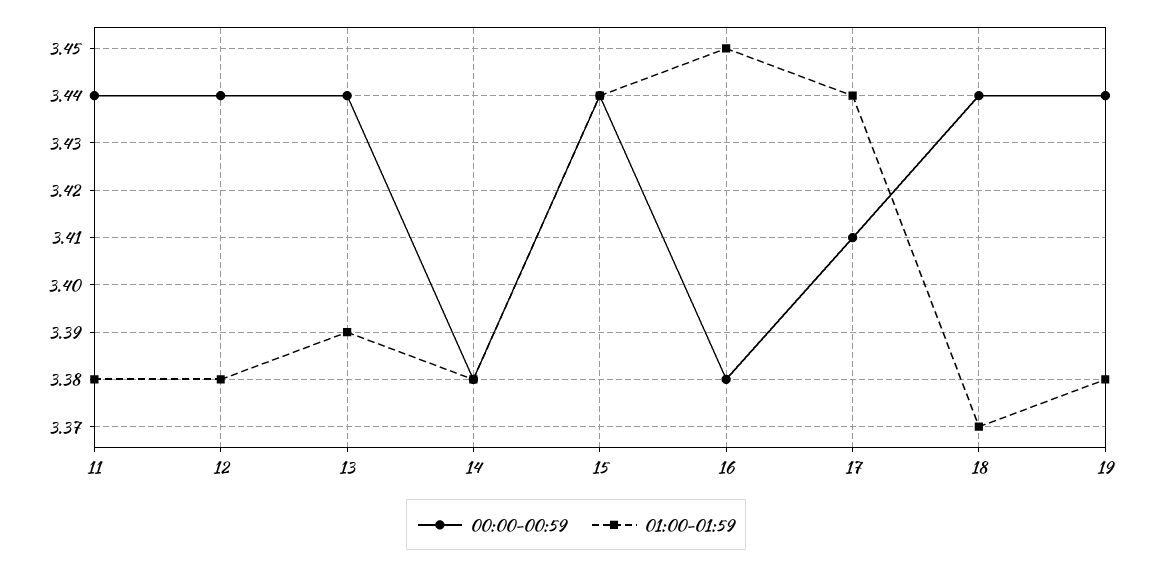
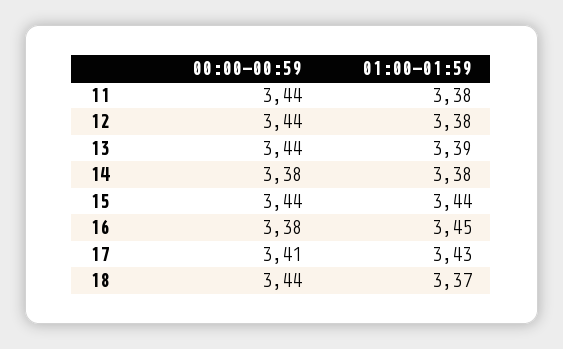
  {
    "00:00-00:59": {
      "11": 3.44,
      "12": 3.44,
      "13": 3.44,
      "14": 3.38,
      "15": 3.44,
      "16": 3.38,
      "17": 3.41,
-     "18": 3.44,
+     "18": 3.44
-     "19": 3.44
    },
    "01:00-01:59": {
      "11": 3.38,
      "12": 3.38,
      "13": 3.39,
      "14": 3.38,
      "15": 3.44,
      "16": 3.45,
-     "17": 3.44,
+     "17": 3.43,
-     "18": 3.37,
+     "18": 3.37
-     "19": 3.38
    }
  }

